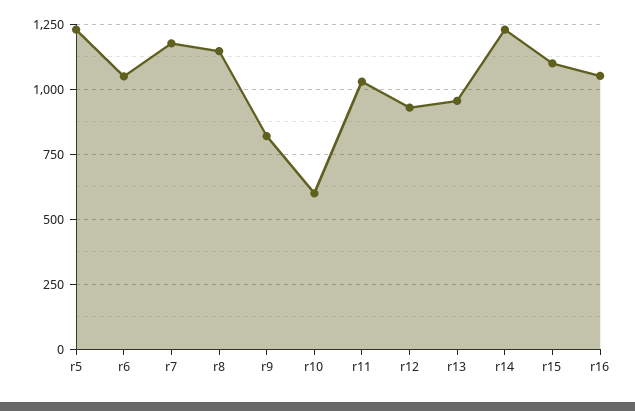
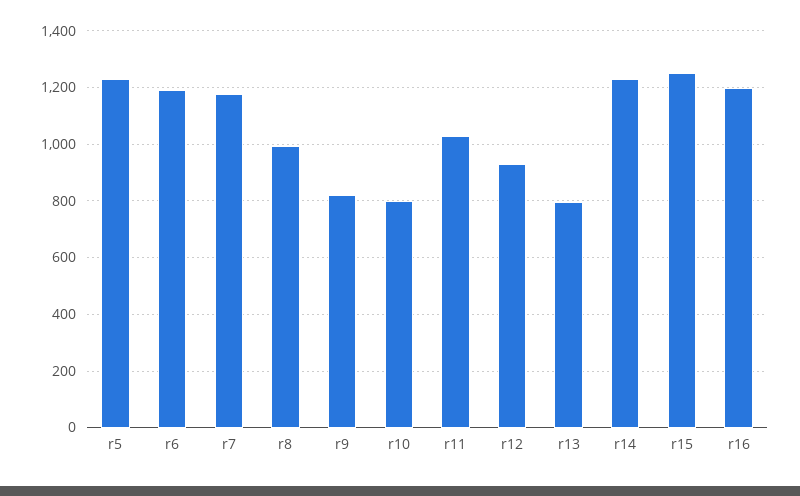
  {
    "r5": 1225,
-   "r6": 1050,
+   "r6": 1200,
    "r7": 1175,
-   "r8": 1150,
+   "r8": 1000,
    "r9": 825,
-   "r10": 600,
+   "r10": 800,
    "r11": 1025,
    "r12": 925,
-   "r13": 950,
+   "r13": 800,
    "r14": 1225,
-   "r15": 1100,
+   "r15": 1250,
-   "r16": 1050
+   "r16": 1200
  }

